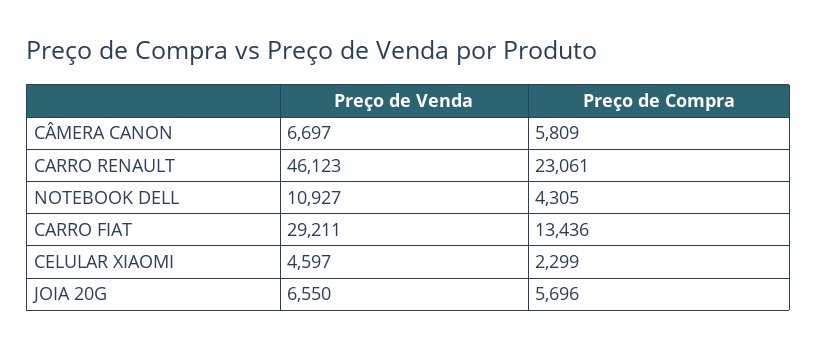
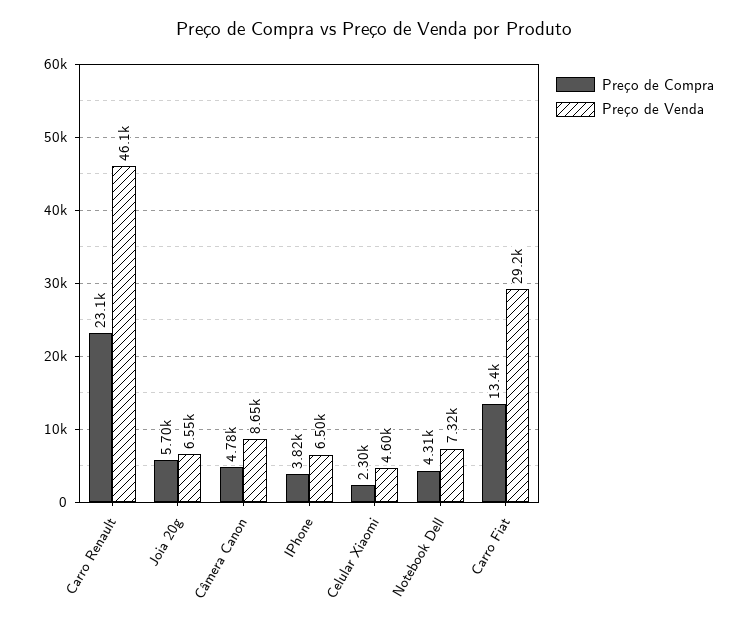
  {
    "Preço de Venda": {
-     "CÂMERA CANON": 6697,
+     "CÂMERA CANON": 8650,
      "CARRO RENAULT": 46123,
-     "NOTEBOOK DELL": 10927,
+     "NOTEBOOK DELL": 7320,
      "CARRO FIAT": 29211,
      "CELULAR XIAOMI": 4597,
-     "JOIA 20G": 6550
+     "JOIA 20G": 6550,
+     "IPhone": 6500
    },
    "Preço de Compra": {
-     "CÂMERA CANON": 5809,
+     "CÂMERA CANON": 4780,
      "CARRO RENAULT": 23061,
      "NOTEBOOK DELL": 4305,
      "CARRO FIAT": 13436,
      "CELULAR XIAOMI": 2299,
-     "JOIA 20G": 5696
+     "JOIA 20G": 5696,
+     "IPhone": 3820
    }
  }

